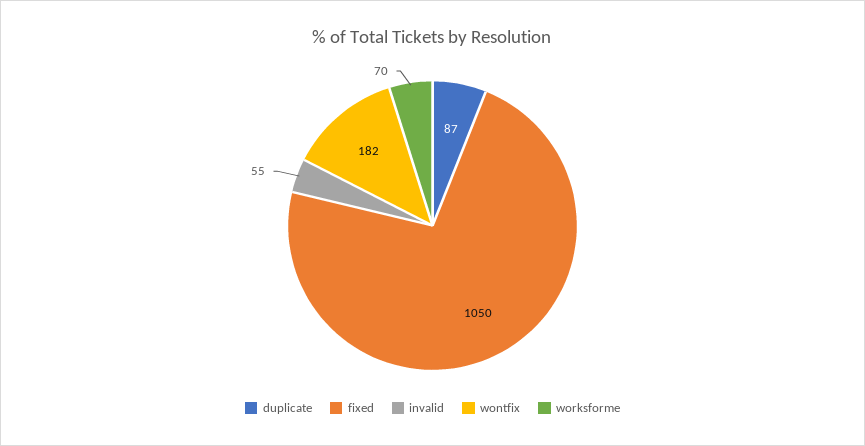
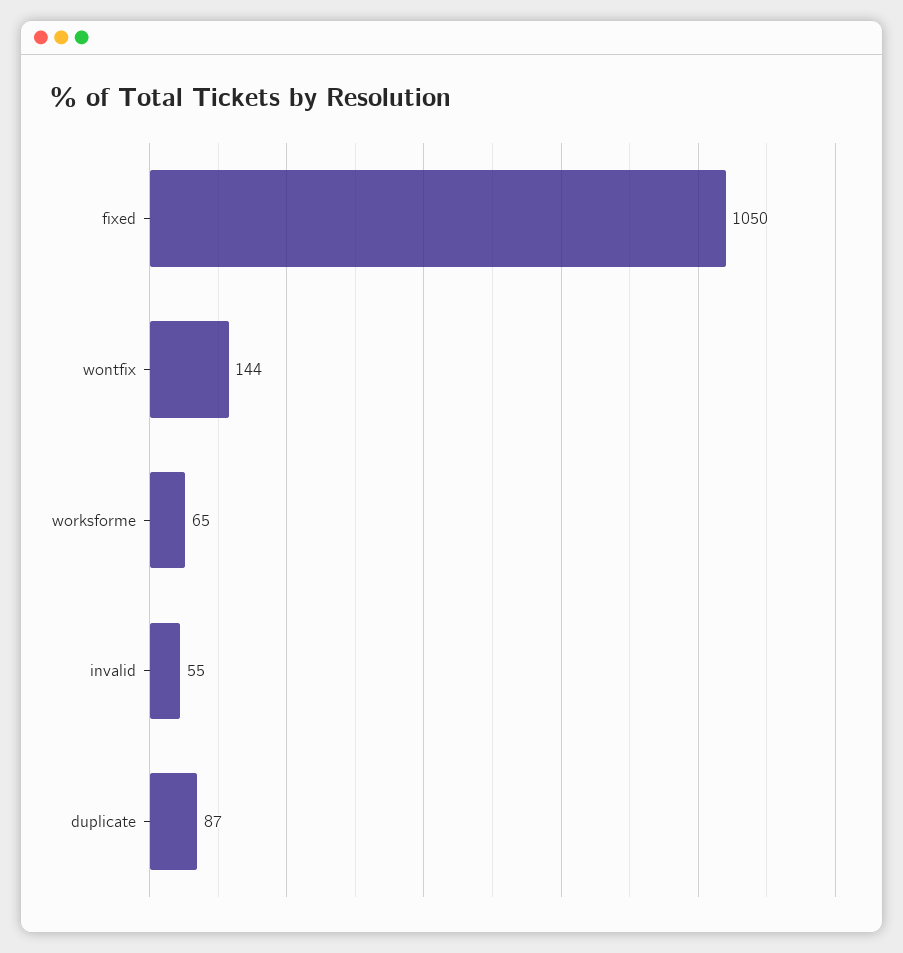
  {
    "duplicate": 87,
    "fixed": 1050,
    "invalid": 55,
-   "wontfix": 182,
+   "wontfix": 144,
-   "worksforme": 70
+   "worksforme": 65
  }

